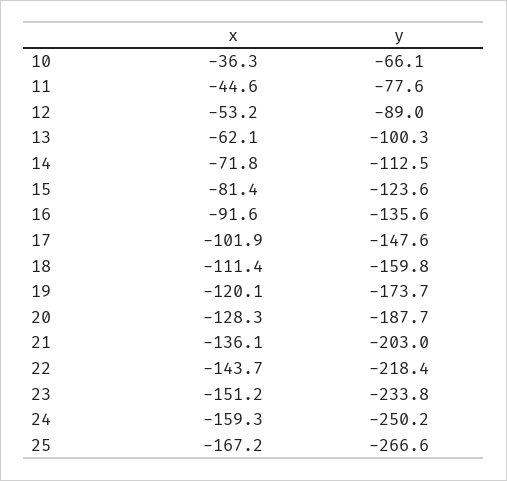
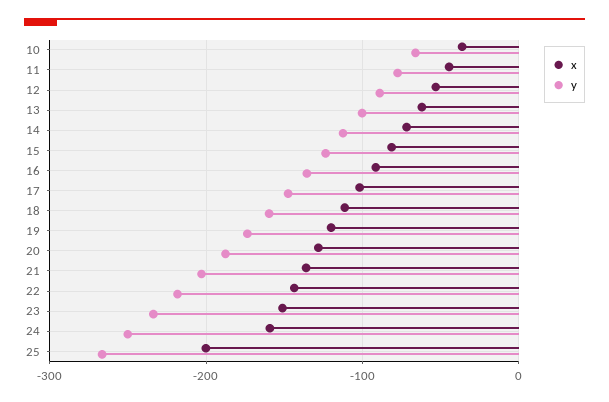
  {
    "x": {
      "10": -36.3,
      "11": -44.6,
      "12": -53.2,
      "13": -62.1,
      "14": -71.8,
      "15": -81.4,
      "16": -91.6,
      "17": -101.9,
      "18": -111.4,
      "19": -120.1,
      "20": -128.3,
      "21": -136.1,
      "22": -143.7,
      "23": -151.2,
      "24": -159.3,
-     "25": -167.2
+     "25": -200
    },
    "y": {
      "10": -66.1,
      "11": -77.6,
      "12": -89,
      "13": -100.3,
      "14": -112.5,
      "15": -123.6,
      "16": -135.6,
      "17": -147.6,
      "18": -159.8,
      "19": -173.7,
      "20": -187.7,
      "21": -203,
      "22": -218.4,
      "23": -233.8,
      "24": -250.2,
      "25": -266.6
    }
  }

